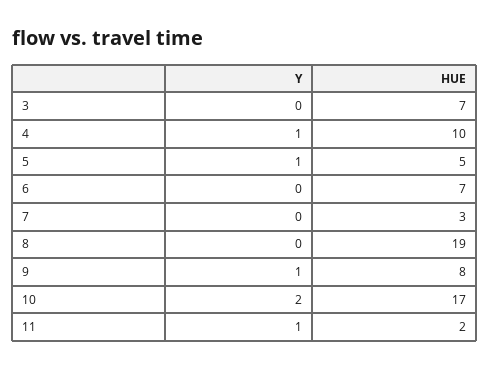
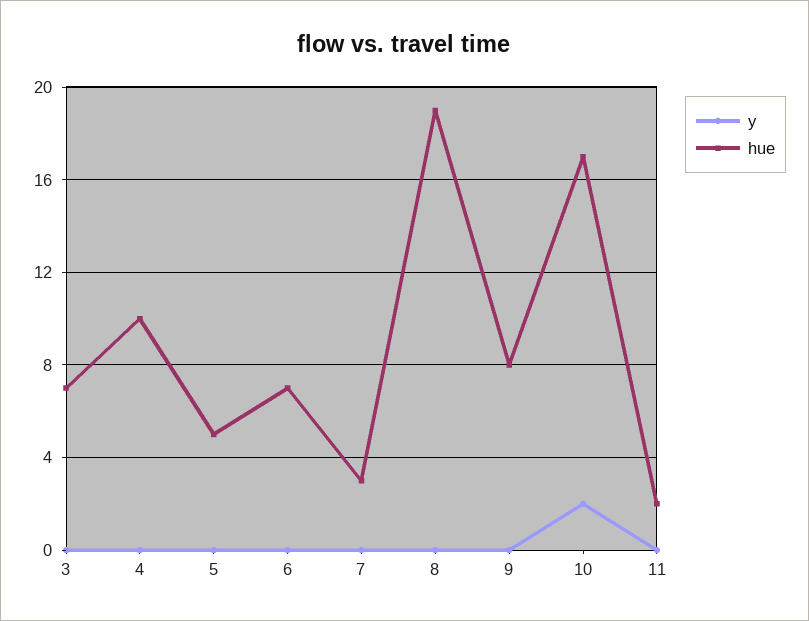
  {
    "Y": {
      "3": 0,
-     "4": 1,
+     "4": 0,
-     "5": 1,
+     "5": 0,
      "6": 0,
      "7": 0,
      "8": 0,
-     "9": 1,
+     "9": 0,
      "10": 2,
-     "11": 1
+     "11": 0
    },
    "HUE": {
      "3": 7,
      "4": 10,
      "5": 5,
      "6": 7,
      "7": 3,
      "8": 19,
      "9": 8,
      "10": 17,
      "11": 2
    }
  }

